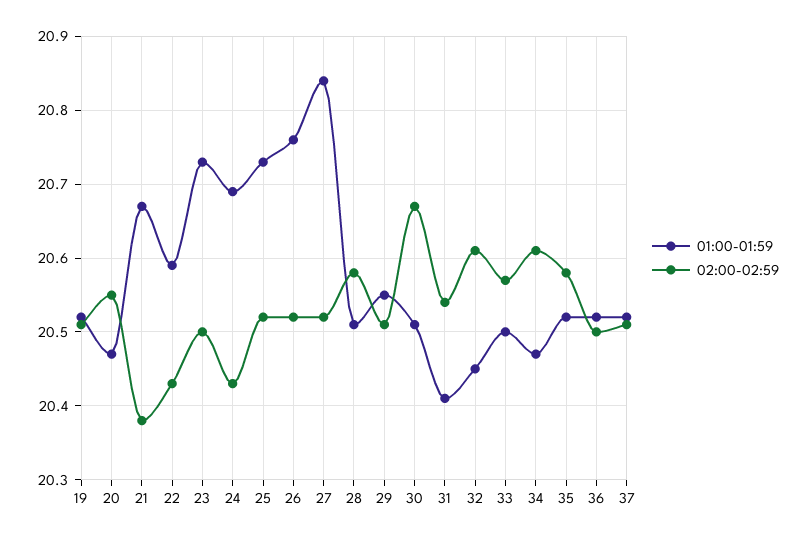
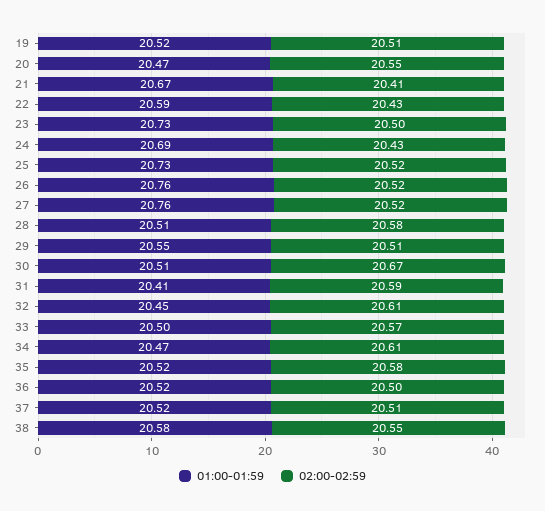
  {
    "01:00-01:59": {
      "19": 20.52,
      "20": 20.47,
      "21": 20.67,
      "22": 20.59,
      "23": 20.73,
      "24": 20.69,
      "25": 20.73,
      "26": 20.76,
-     "27": 20.84,
+     "27": 20.76,
      "28": 20.51,
      "29": 20.55,
      "30": 20.51,
      "31": 20.41,
      "32": 20.45,
      "33": 20.5,
      "34": 20.47,
      "35": 20.52,
      "36": 20.52,
-     "37": 20.52
+     "37": 20.52,
+     "38": 20.58
    },
    "02:00-02:59": {
      "19": 20.51,
      "20": 20.55,
-     "21": 20.38,
+     "21": 20.41,
      "22": 20.43,
      "23": 20.5,
      "24": 20.43,
      "25": 20.52,
      "26": 20.52,
      "27": 20.52,
      "28": 20.58,
      "29": 20.51,
      "30": 20.67,
-     "31": 20.54,
+     "31": 20.59,
      "32": 20.61,
      "33": 20.57,
      "34": 20.61,
      "35": 20.58,
      "36": 20.5,
-     "37": 20.51
+     "37": 20.51,
+     "38": 20.55
    }
  }

